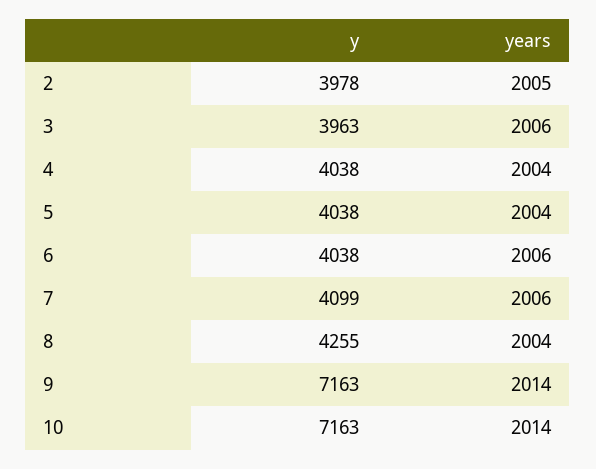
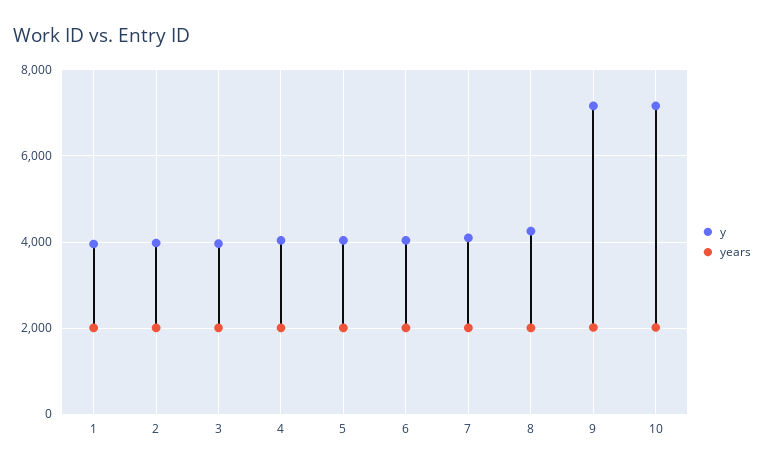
  {
    "y": {
      "2": 3978,
      "3": 3963,
      "4": 4038,
      "5": 4038,
      "6": 4038,
      "7": 4099,
      "8": 4255,
      "9": 7163,
-     "10": 7163
+     "10": 7163,
+     "1": 4000
    },
    "years": {
      "2": 2005,
      "3": 2006,
      "4": 2004,
      "5": 2004,
      "6": 2006,
      "7": 2006,
      "8": 2004,
      "9": 2014,
-     "10": 2014
+     "10": 2014,
+     "1": 2000
    }
  }

